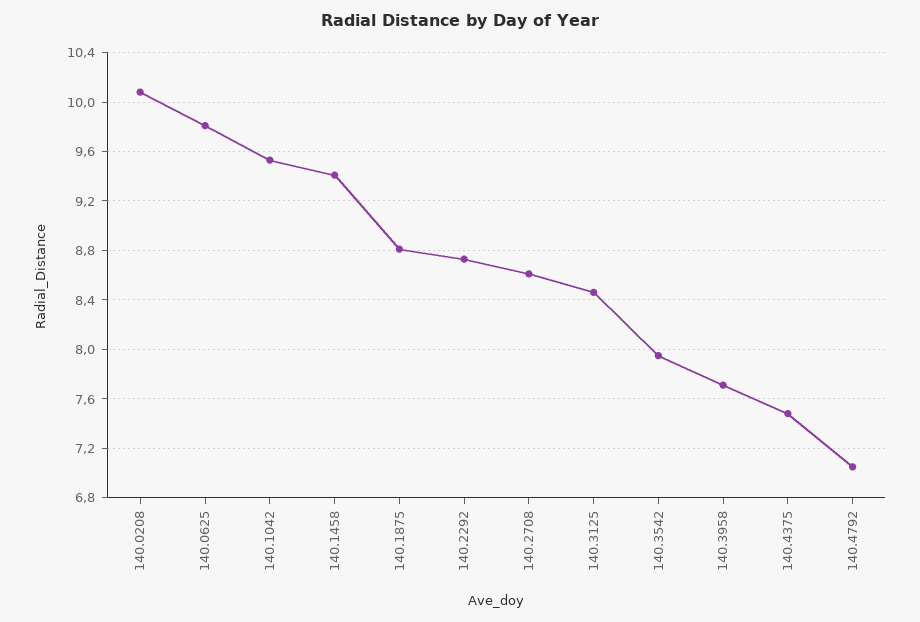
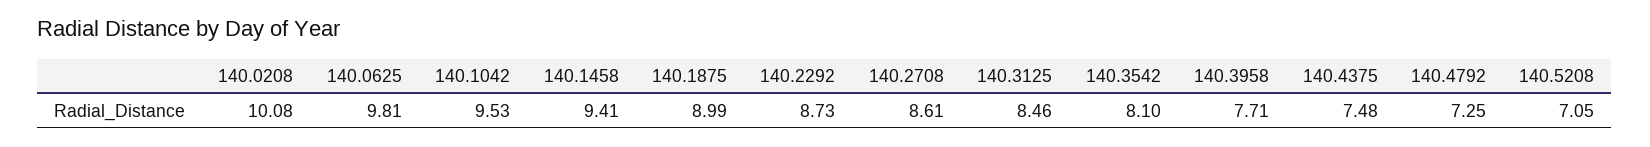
  {
    "140.0208": 10.08,
    "140.0625": 9.81,
    "140.1042": 9.53,
    "140.1458": 9.41,
-   "140.1875": 8.8,
+   "140.1875": 8.99,
    "140.2292": 8.73,
    "140.2708": 8.61,
    "140.3125": 8.46,
-   "140.3542": 7.95,
+   "140.3542": 8.1,
    "140.3958": 7.71,
    "140.4375": 7.48,
-   "140.4792": 7.05
+   "140.4792": 7.25,
+   "140.5208": 7.05
  }

